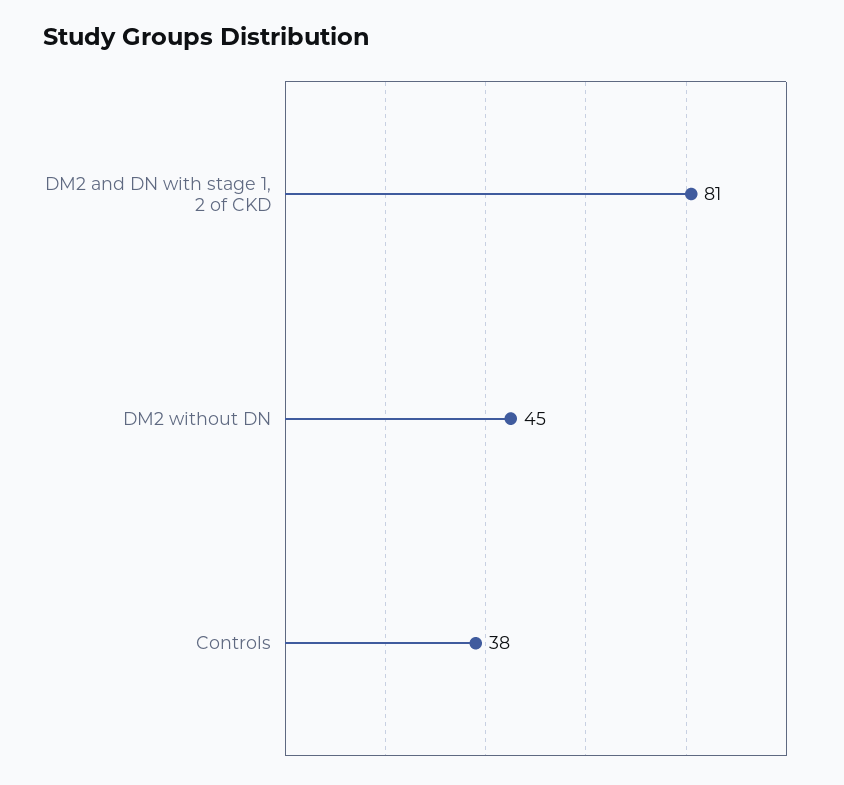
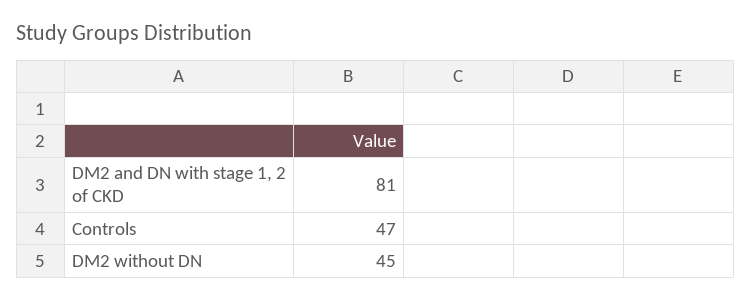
  {
    "DM2 and DN with stage 1, 2 of CKD": 81,
    "DM2 without DN": 45,
-   "Controls": 38
+   "Controls": 47
  }

